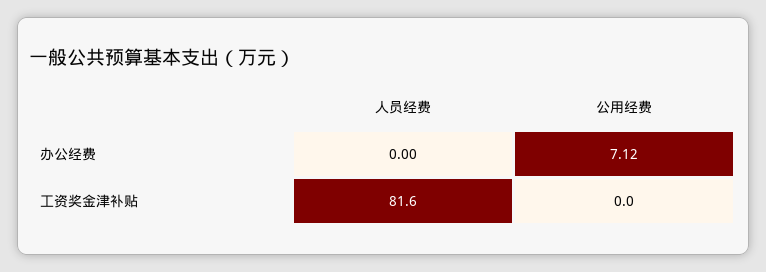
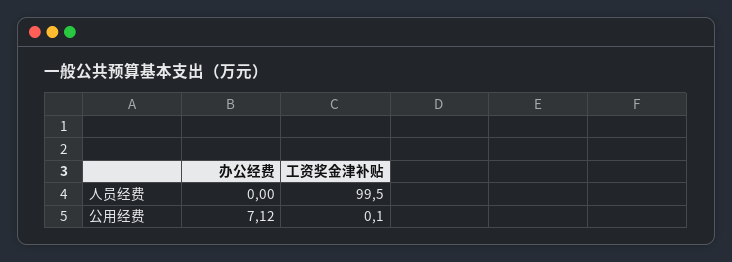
  {
    "人员经费": {
      "办公经费": 0,
-     "工资奖金津补贴": 81.6
+     "工资奖金津补贴": 99.5
    },
    "公用经费": {
      "办公经费": 7.12,
-     "工资奖金津补贴": 0
+     "工资奖金津补贴": 0.1
    }
  }

